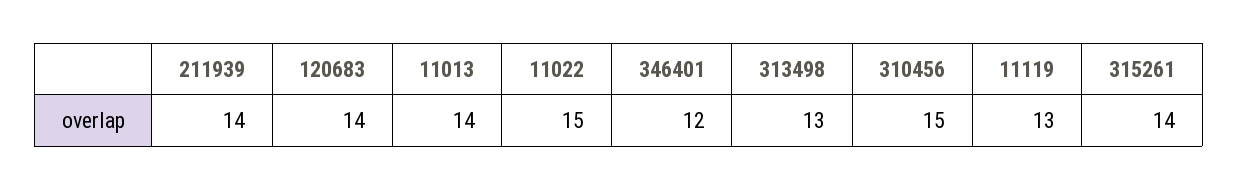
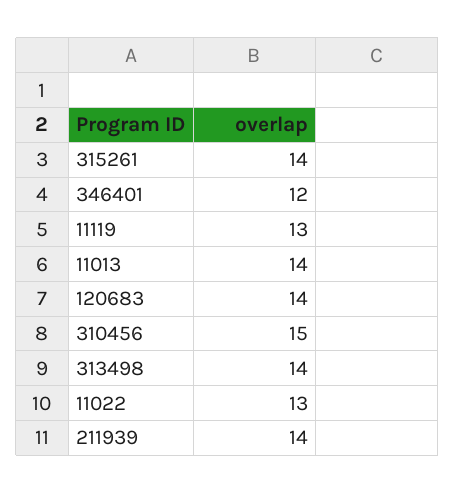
  {
    "211939": 14,
    "120683": 14,
    "11013": 14,
-   "11022": 15,
+   "11022": 13,
    "346401": 12,
-   "313498": 13,
+   "313498": 14,
    "310456": 15,
    "11119": 13,
    "315261": 14
  }

